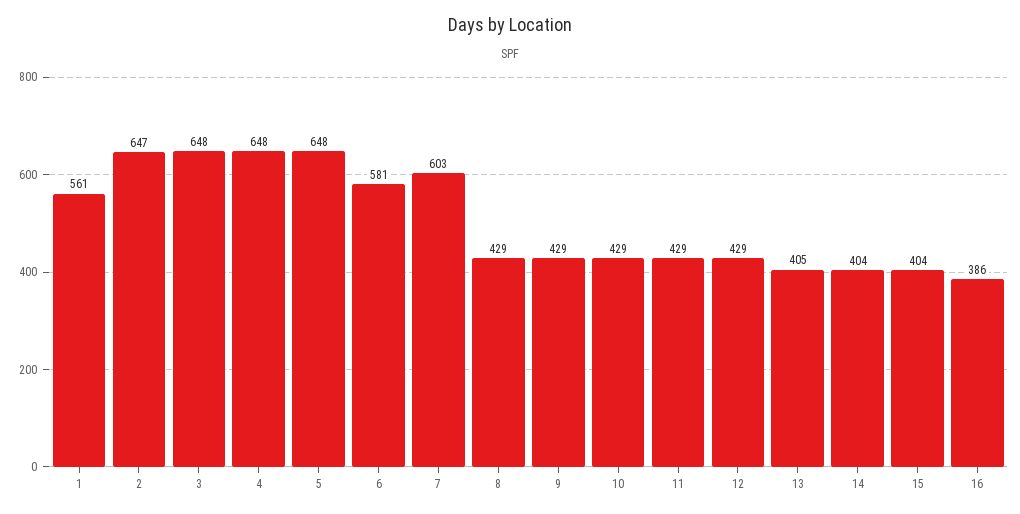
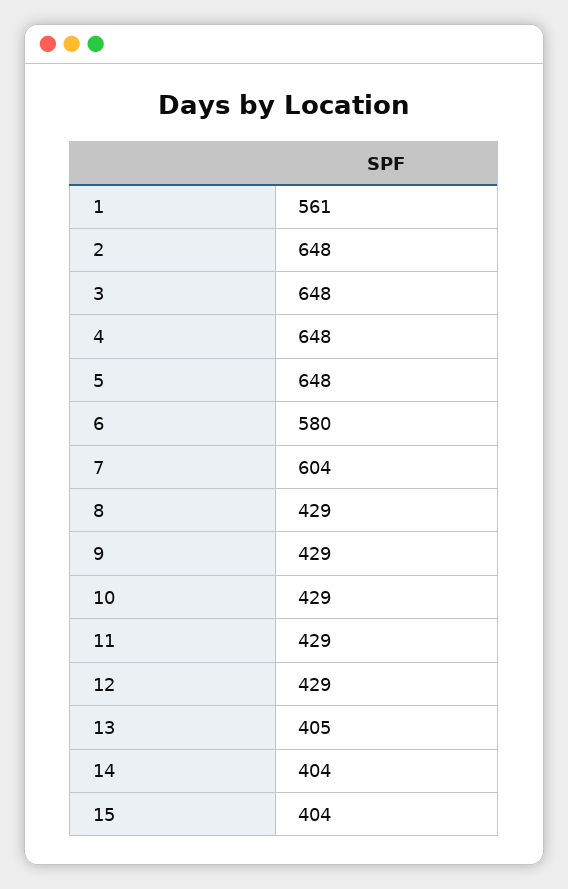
  {
    "1": 561,
-   "2": 647,
+   "2": 648,
    "3": 648,
    "4": 648,
    "5": 648,
-   "6": 581,
+   "6": 580,
-   "7": 603,
+   "7": 604,
    "8": 429,
    "9": 429,
    "10": 429,
    "11": 429,
    "12": 429,
    "13": 405,
    "14": 404,
-   "15": 404,
+   "15": 404
-   "16": 386
  }

